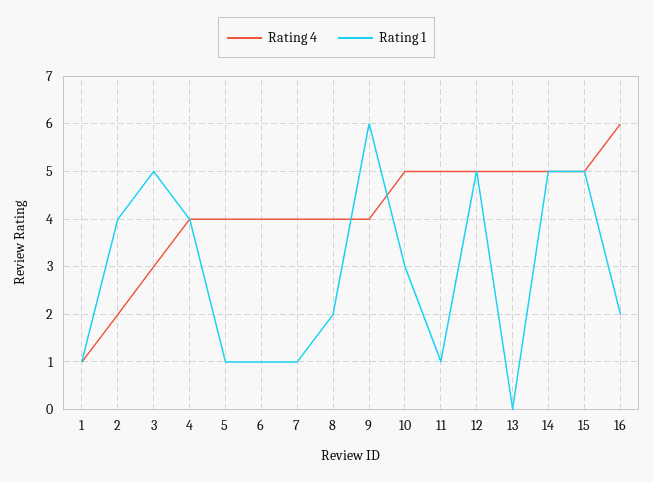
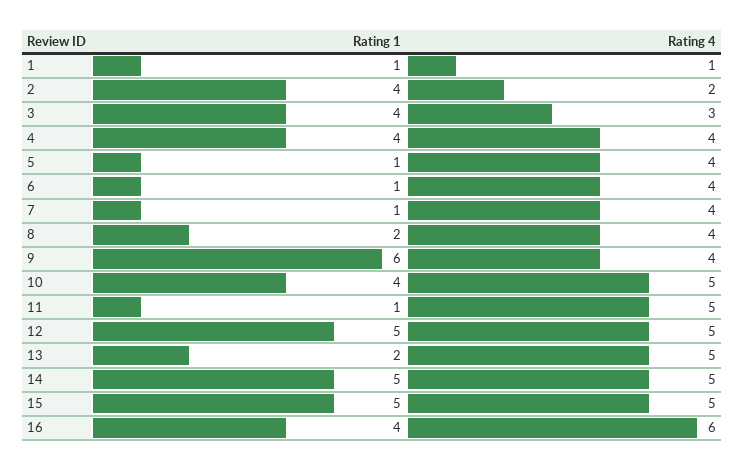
  {
    "Rating 4": {
      "1": 1,
      "2": 2,
      "3": 3,
      "4": 4,
      "5": 4,
      "6": 4,
      "7": 4,
      "8": 4,
      "9": 4,
      "10": 5,
      "11": 5,
      "12": 5,
      "13": 5,
      "14": 5,
      "15": 5,
      "16": 6
    },
    "Rating 1": {
      "1": 1,
      "2": 4,
-     "3": 5,
+     "3": 4,
      "4": 4,
      "5": 1,
      "6": 1,
      "7": 1,
      "8": 2,
      "9": 6,
-     "10": 3,
+     "10": 4,
      "11": 1,
      "12": 5,
-     "13": 0,
+     "13": 2,
      "14": 5,
      "15": 5,
-     "16": 2
+     "16": 4
    }
  }

